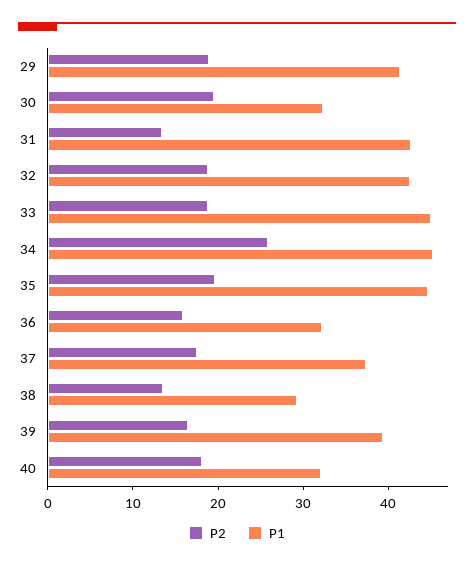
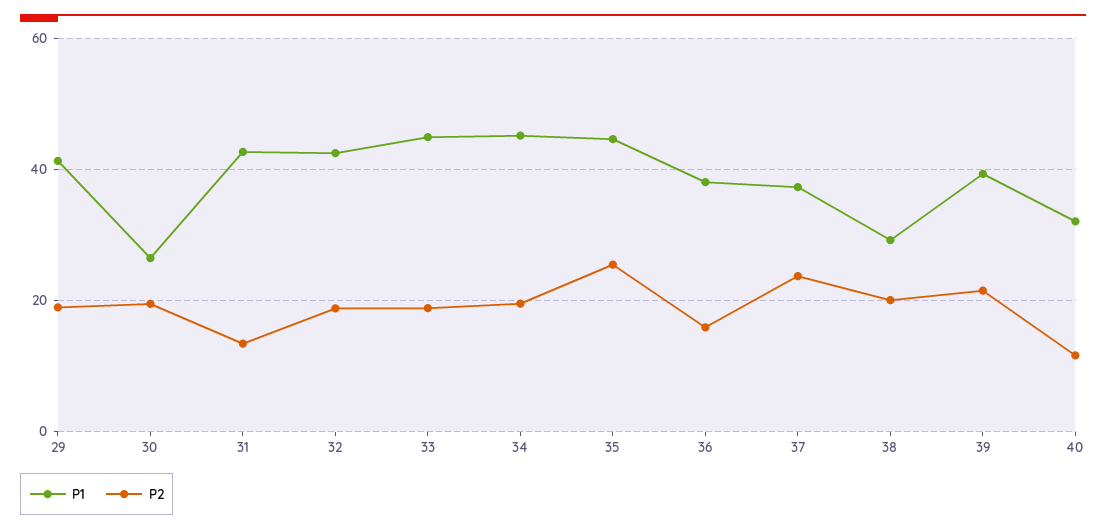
  {
    "P2": {
      "29": 18,
      "30": 20,
      "31": 14,
      "32": 18,
      "33": 18,
-     "34": 26,
+     "34": 20,
-     "35": 20,
+     "35": 26,
      "36": 16,
-     "37": 18,
+     "37": 24,
-     "38": 14,
+     "38": 20,
-     "39": 16,
+     "39": 22,
-     "40": 18
+     "40": 12
    },
    "P1": {
      "29": 42,
-     "30": 32,
+     "30": 26,
      "31": 42,
      "32": 42,
      "33": 44,
      "34": 46,
      "35": 44,
-     "36": 32,
+     "36": 38,
      "37": 38,
      "38": 30,
      "39": 40,
      "40": 32
    }
  }

